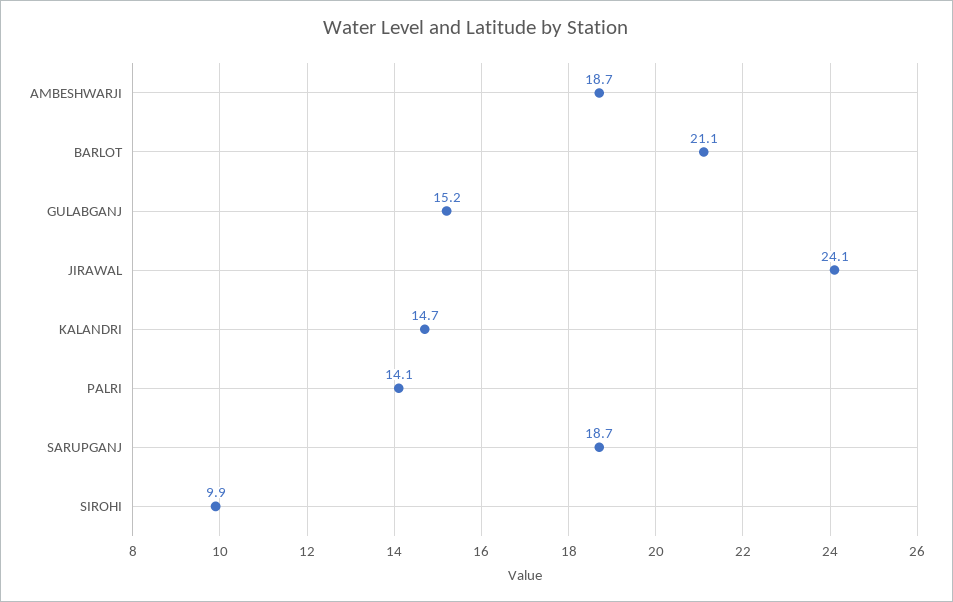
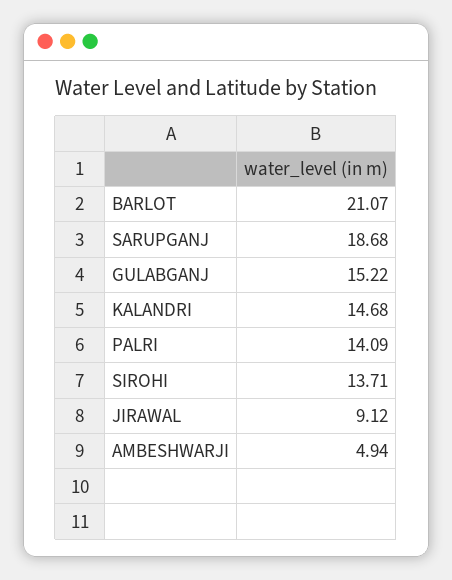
  {
-   "AMBESHWARJI": 18.7,
+   "AMBESHWARJI": 4.94,
    "BARLOT": 21.07,
    "GULABGANJ": 15.22,
-   "JIRAWAL": 24.1,
+   "JIRAWAL": 9.12,
    "KALANDRI": 14.68,
    "PALRI": 14.09,
    "SARUPGANJ": 18.68,
-   "SIROHI": 9.9
+   "SIROHI": 13.71
  }

